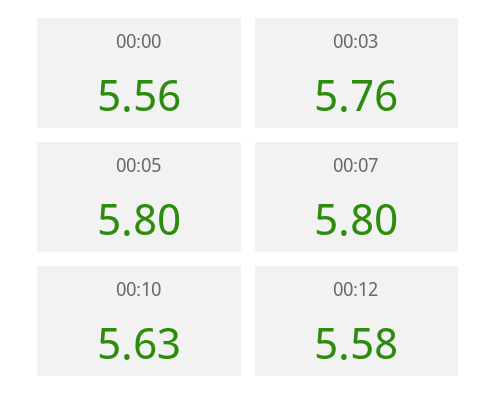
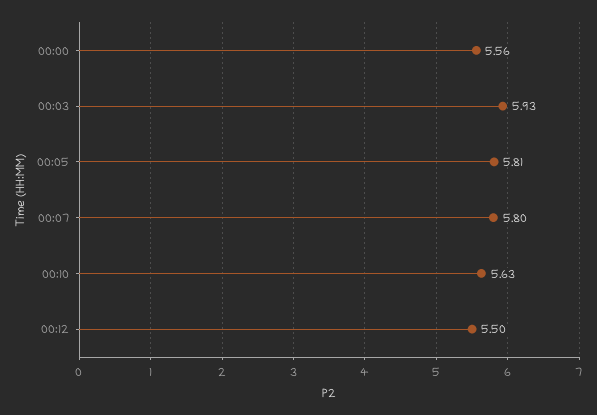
  {
    "00:00": 5.56,
-   "00:03": 5.76,
+   "00:03": 5.93,
-   "00:05": 5.8,
+   "00:05": 5.81,
    "00:07": 5.8,
    "00:10": 5.63,
-   "00:12": 5.58
+   "00:12": 5.5
  }

